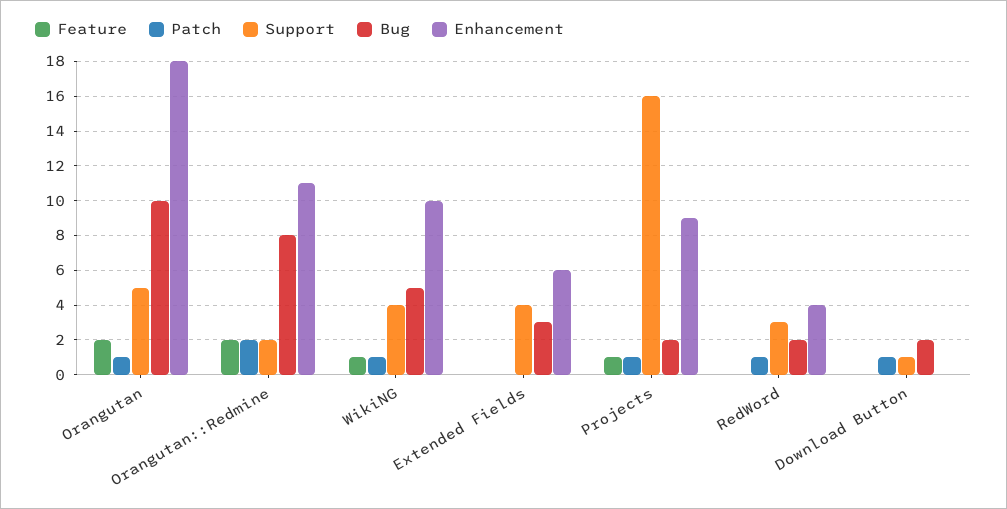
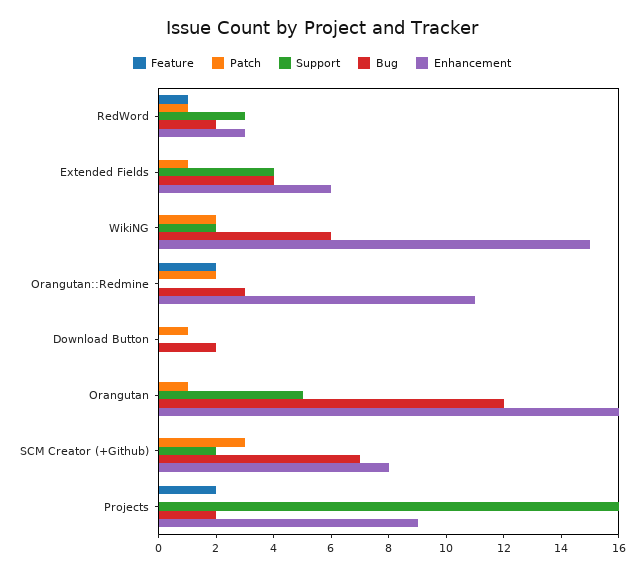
  {
    "Feature": {
-     "Orangutan": 2,
+     "Orangutan": 0,
      "Orangutan::Redmine": 2,
-     "WikiNG": 1,
+     "WikiNG": 0,
      "Extended Fields": 0,
-     "Projects": 1,
+     "Projects": 2,
-     "RedWord": 0,
+     "RedWord": 1,
-     "Download Button": 0
+     "Download Button": 0,
+     "SCM Creator (+Github)": 0
    },
    "Patch": {
      "Orangutan": 1,
      "Orangutan::Redmine": 2,
-     "WikiNG": 1,
+     "WikiNG": 2,
-     "Extended Fields": 0,
+     "Extended Fields": 1,
-     "Projects": 1,
+     "Projects": 0,
      "RedWord": 1,
-     "Download Button": 1
+     "Download Button": 1,
+     "SCM Creator (+Github)": 3
    },
    "Support": {
      "Orangutan": 5,
-     "Orangutan::Redmine": 2,
+     "Orangutan::Redmine": 0,
-     "WikiNG": 4,
+     "WikiNG": 2,
      "Extended Fields": 4,
      "Projects": 16,
      "RedWord": 3,
-     "Download Button": 1
+     "Download Button": 0,
+     "SCM Creator (+Github)": 2
    },
    "Bug": {
-     "Orangutan": 10,
+     "Orangutan": 12,
-     "Orangutan::Redmine": 8,
+     "Orangutan::Redmine": 3,
-     "WikiNG": 5,
+     "WikiNG": 6,
-     "Extended Fields": 3,
+     "Extended Fields": 4,
      "Projects": 2,
      "RedWord": 2,
-     "Download Button": 2
+     "Download Button": 2,
+     "SCM Creator (+Github)": 7
    },
    "Enhancement": {
-     "Orangutan": 18,
+     "Orangutan": 16,
      "Orangutan::Redmine": 11,
-     "WikiNG": 10,
+     "WikiNG": 15,
      "Extended Fields": 6,
      "Projects": 9,
-     "RedWord": 4,
+     "RedWord": 3,
-     "Download Button": 0
+     "Download Button": 0,
+     "SCM Creator (+Github)": 8
    }
  }

